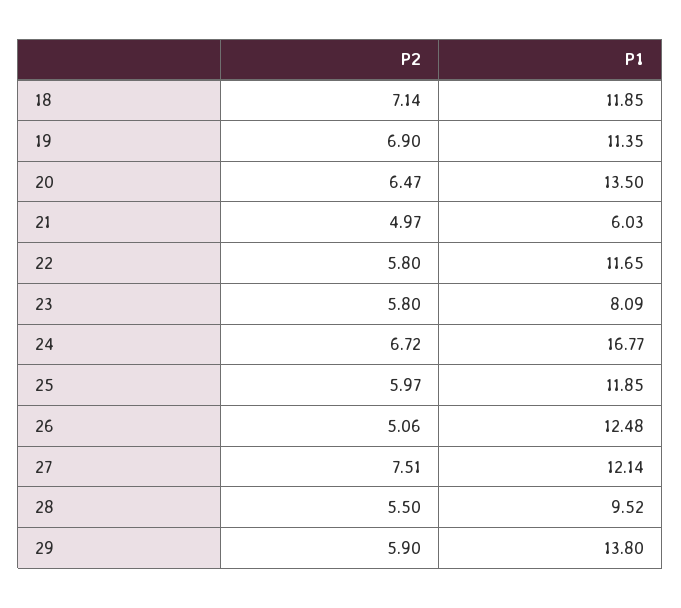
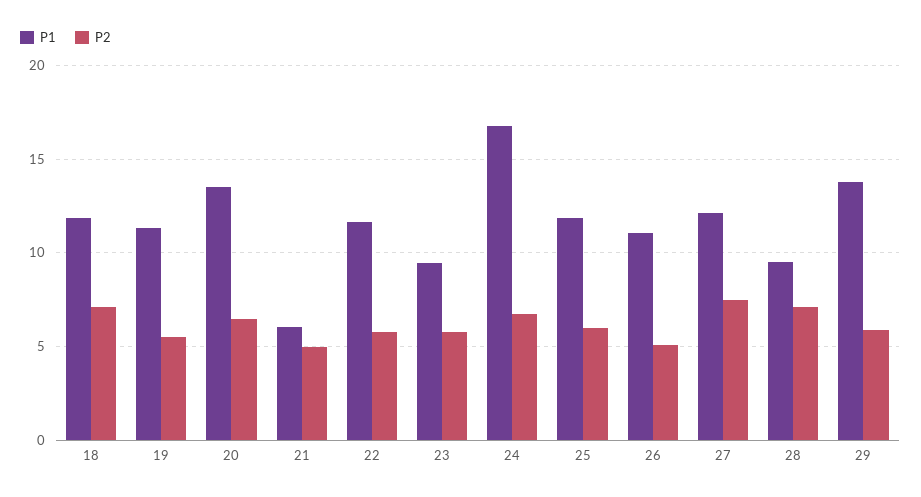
  {
    "P2": {
      "18": 7.14,
-     "19": 6.9,
+     "19": 5.5,
      "20": 6.47,
      "21": 4.97,
      "22": 5.8,
      "23": 5.8,
      "24": 6.72,
      "25": 5.97,
      "26": 5.06,
      "27": 7.51,
-     "28": 5.5,
+     "28": 7,
      "29": 5.9
    },
    "P1": {
      "18": 11.85,
      "19": 11.35,
      "20": 13.5,
      "21": 6.03,
      "22": 11.65,
-     "23": 8.09,
+     "23": 9.5,
      "24": 16.77,
      "25": 11.85,
-     "26": 12.48,
+     "26": 11,
      "27": 12.14,
      "28": 9.52,
      "29": 13.8
    }
  }

